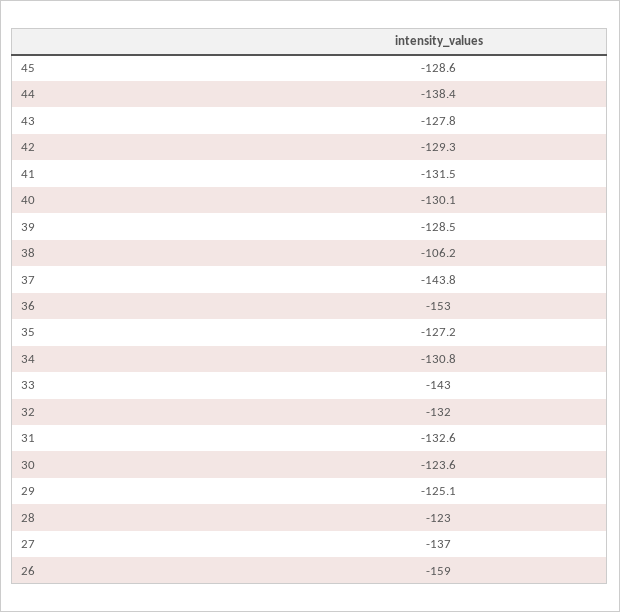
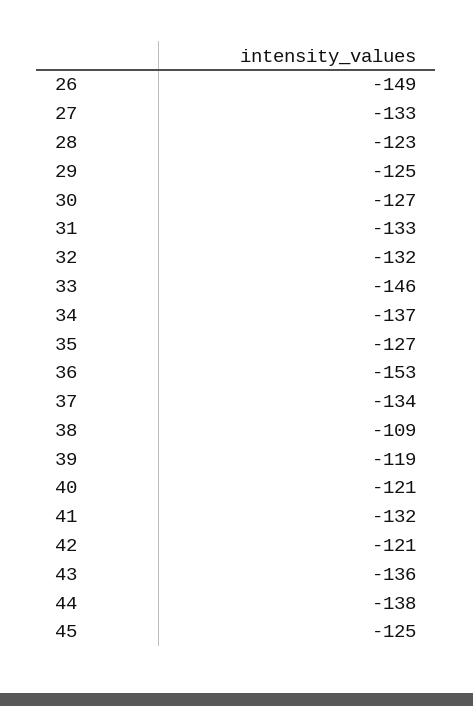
  {
-   "45": -128.6,
+   "45": -125,
    "44": -138.4,
-   "43": -127.8,
+   "43": -136,
-   "42": -129.3,
+   "42": -121,
    "41": -131.5,
-   "40": -130.1,
+   "40": -121,
-   "39": -128.5,
+   "39": -119,
-   "38": -106.2,
+   "38": -109,
-   "37": -143.8,
+   "37": -134,
    "36": -153,
    "35": -127.2,
-   "34": -130.8,
+   "34": -137,
-   "33": -143,
+   "33": -146,
    "32": -132,
    "31": -132.6,
-   "30": -123.6,
+   "30": -127,
    "29": -125.1,
    "28": -123,
-   "27": -137,
+   "27": -133,
-   "26": -159
+   "26": -149
  }

